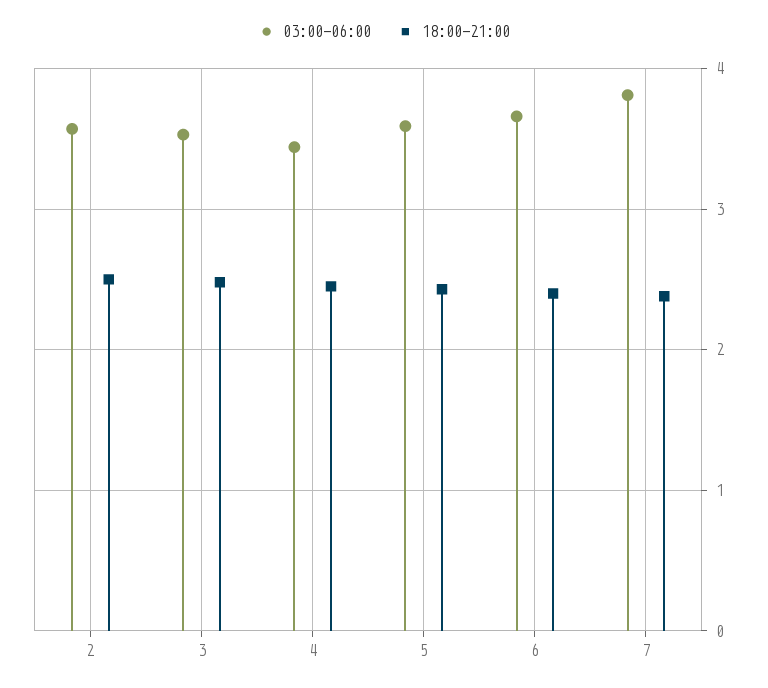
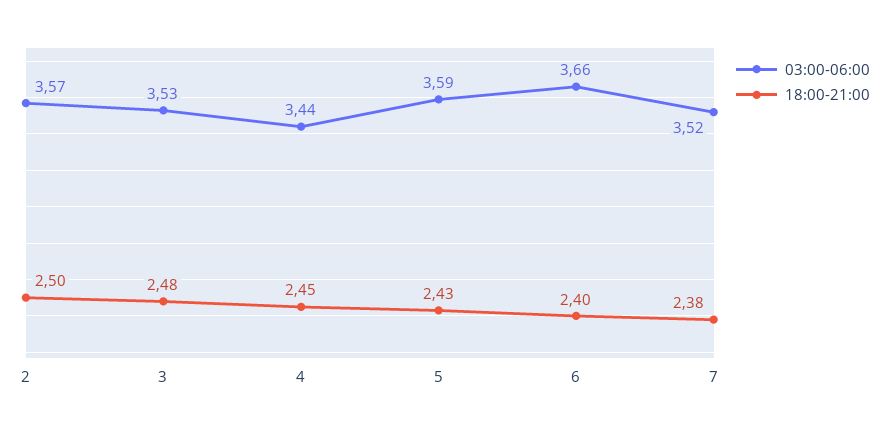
  {
    "03:00-06:00": {
      "2": 3.57,
      "3": 3.53,
      "4": 3.44,
      "5": 3.59,
      "6": 3.66,
-     "7": 3.8
+     "7": 3.52
    },
    "18:00-21:00": {
      "2": 2.5,
      "3": 2.48,
      "4": 2.45,
      "5": 2.43,
      "6": 2.4,
      "7": 2.38
    }
  }

